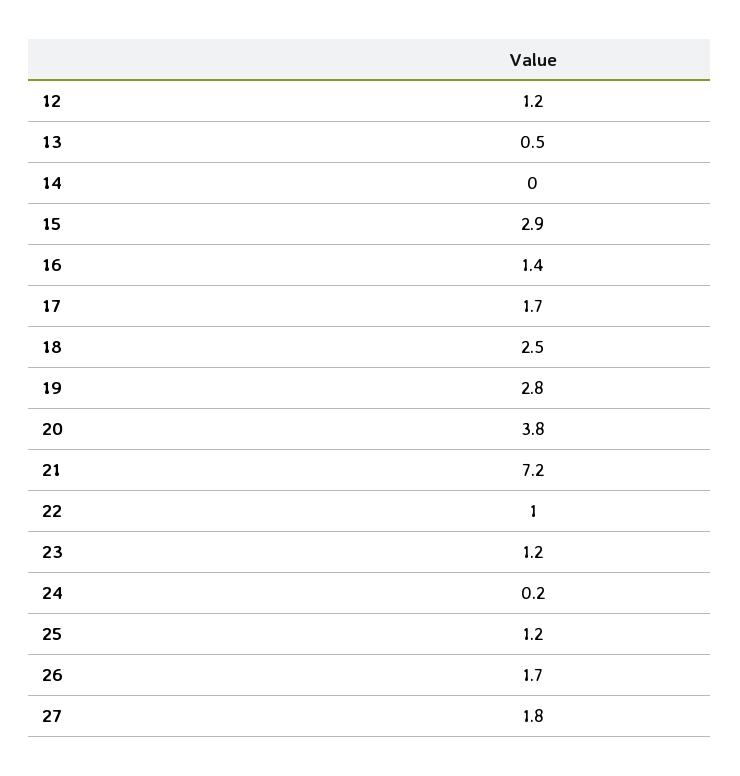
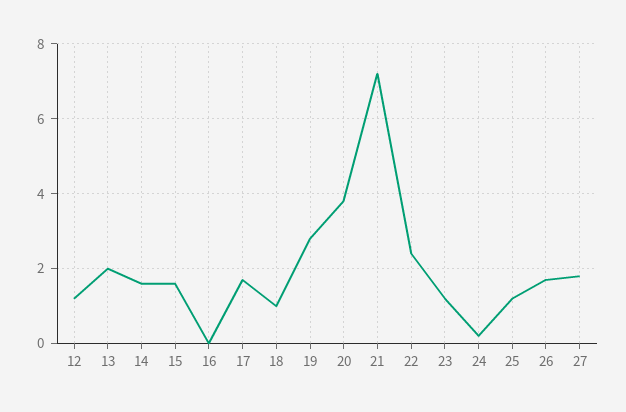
  {
    "12": 1.2,
-   "13": 0.5,
+   "13": 2,
-   "14": 0,
+   "14": 1.5,
-   "15": 2.9,
+   "15": 1.5,
-   "16": 1.4,
+   "16": 0,
    "17": 1.7,
-   "18": 2.5,
+   "18": 1,
    "19": 2.8,
    "20": 3.8,
    "21": 7.2,
-   "22": 1,
+   "22": 2.5,
    "23": 1.2,
    "24": 0.2,
    "25": 1.2,
    "26": 1.7,
    "27": 1.8
  }

